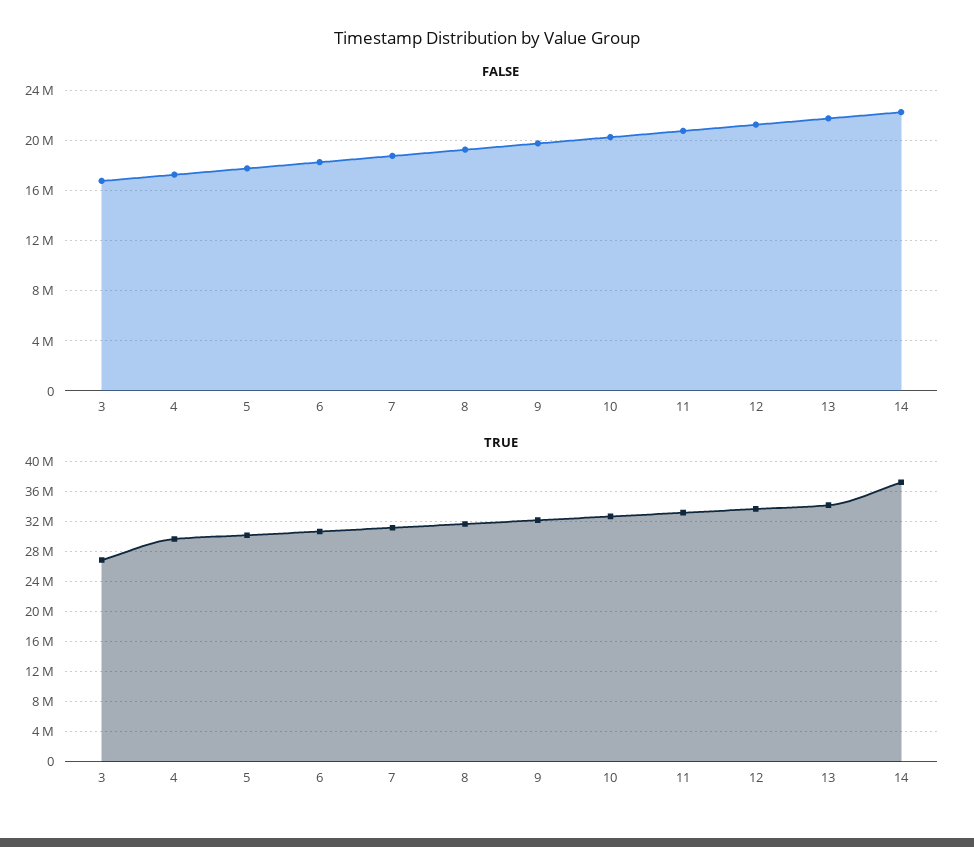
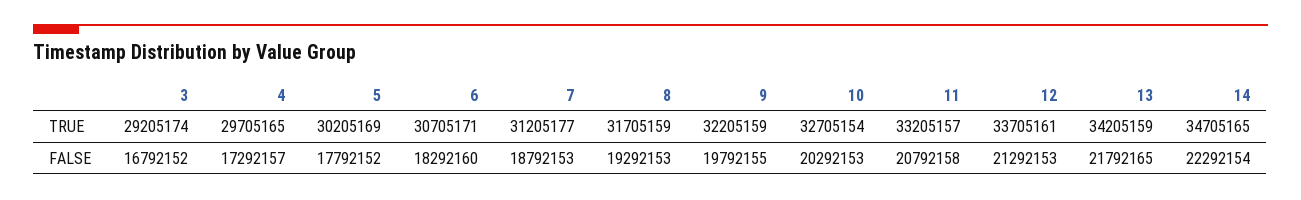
  {
    "FALSE": {
      "3": 16792152,
      "4": 17292157,
      "5": 17792152,
      "6": 18292160,
      "7": 18792153,
      "8": 19292153,
      "9": 19792155,
      "10": 20292153,
      "11": 20792158,
      "12": 21292153,
      "13": 21792165,
      "14": 22292154
    },
    "TRUE": {
-     "3": 27000000,
+     "3": 29205174,
      "4": 29705165,
      "5": 30205169,
      "6": 30705171,
      "7": 31205177,
      "8": 31705159,
      "9": 32205159,
      "10": 32705154,
      "11": 33205157,
      "12": 33705161,
      "13": 34205159,
-     "14": 37000000
+     "14": 34705165
    }
  }

